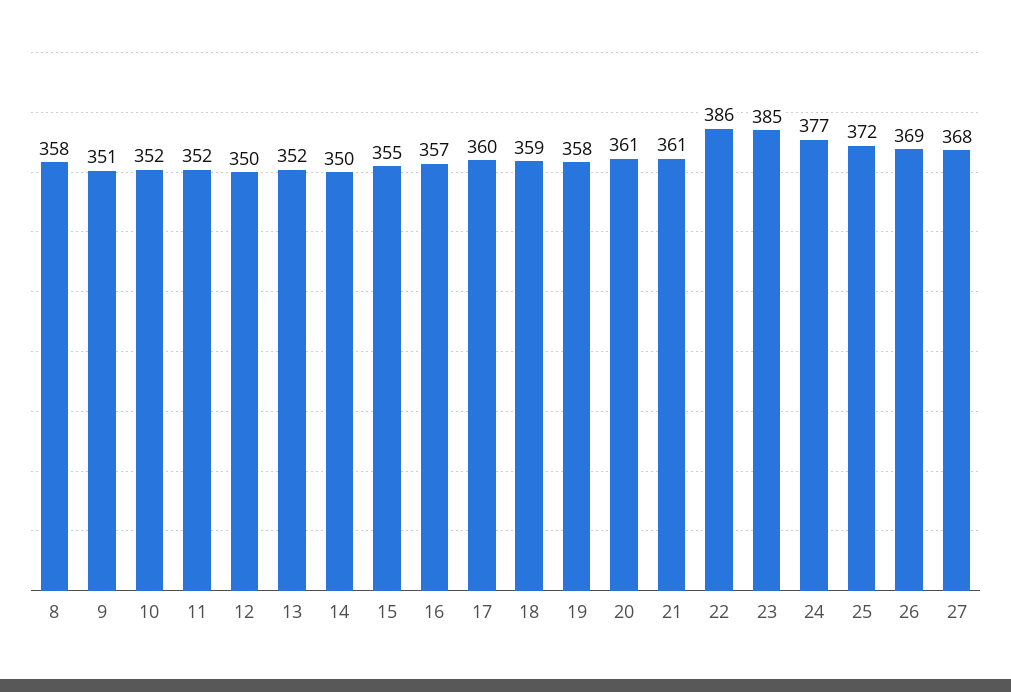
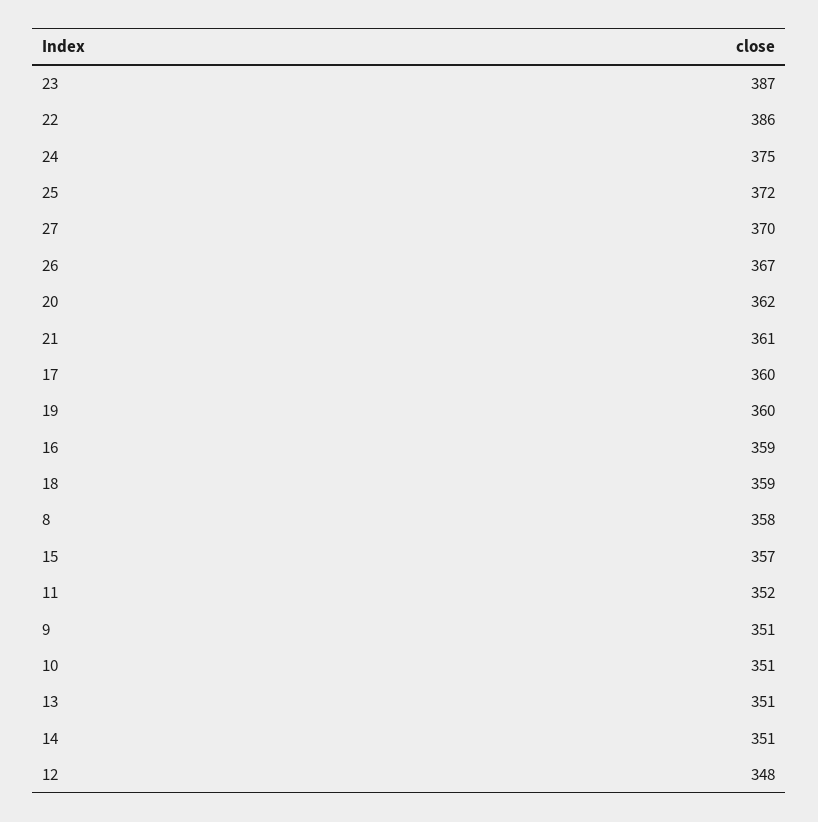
  {
    "8": 358,
    "9": 351,
-   "10": 352,
+   "10": 351,
    "11": 352,
-   "12": 350,
+   "12": 348,
-   "13": 352,
+   "13": 351,
-   "14": 350,
+   "14": 351,
-   "15": 355,
+   "15": 357,
-   "16": 357,
+   "16": 359,
    "17": 360,
    "18": 359,
-   "19": 358,
+   "19": 360,
-   "20": 361,
+   "20": 362,
    "21": 361,
    "22": 386,
-   "23": 385,
+   "23": 387,
-   "24": 377,
+   "24": 375,
    "25": 372,
-   "26": 369,
+   "26": 367,
-   "27": 368
+   "27": 370
  }

